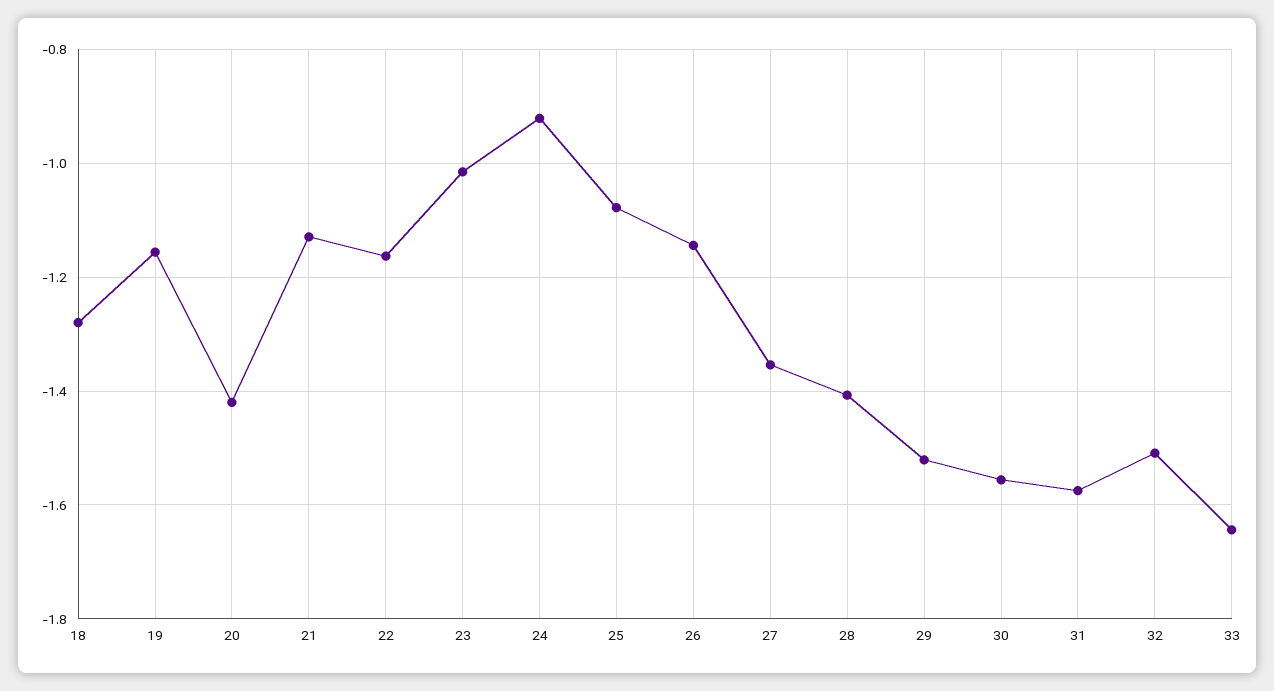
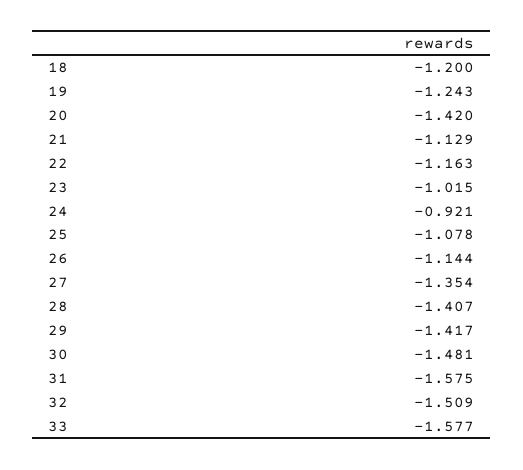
  {
-   "18": -1.28,
+   "18": -1.2,
-   "19": -1.16,
+   "19": -1.243,
    "20": -1.42,
    "21": -1.129,
    "22": -1.163,
    "23": -1.015,
    "24": -0.921,
    "25": -1.078,
    "26": -1.144,
    "27": -1.354,
    "28": -1.407,
-   "29": -1.52,
+   "29": -1.417,
-   "30": -1.56,
+   "30": -1.481,
    "31": -1.575,
    "32": -1.509,
-   "33": -1.64
+   "33": -1.577
  }

